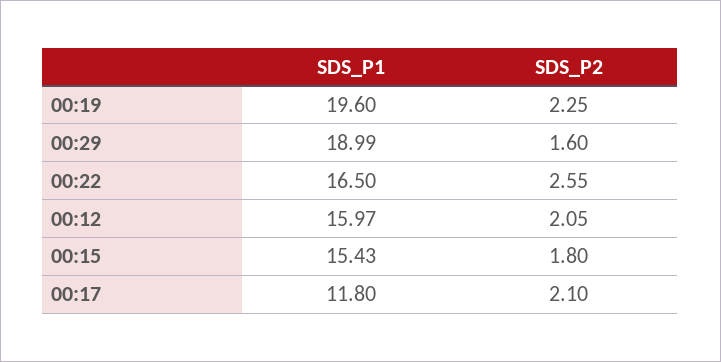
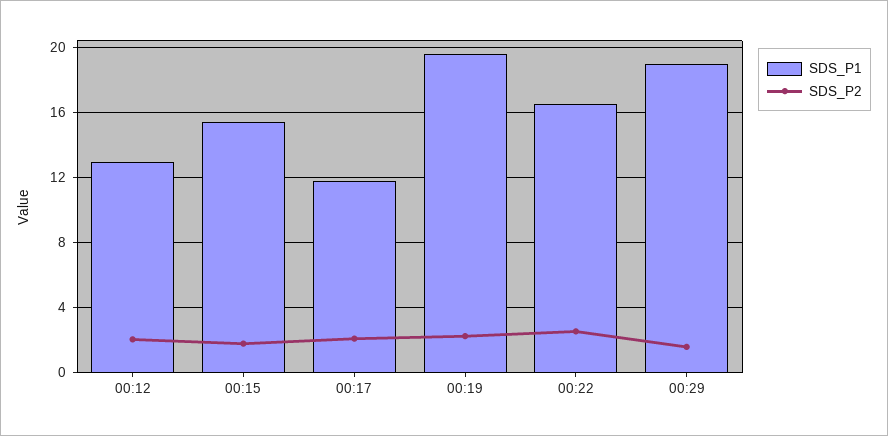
  {
    "SDS_P1": {
      "00:19": 19.6,
      "00:29": 18.99,
      "00:22": 16.5,
-     "00:12": 15.97,
+     "00:12": 13,
      "00:15": 15.43,
      "00:17": 11.8
    },
    "SDS_P2": {
      "00:19": 2.25,
      "00:29": 1.6,
      "00:22": 2.55,
      "00:12": 2.05,
      "00:15": 1.8,
      "00:17": 2.1
    }
  }

